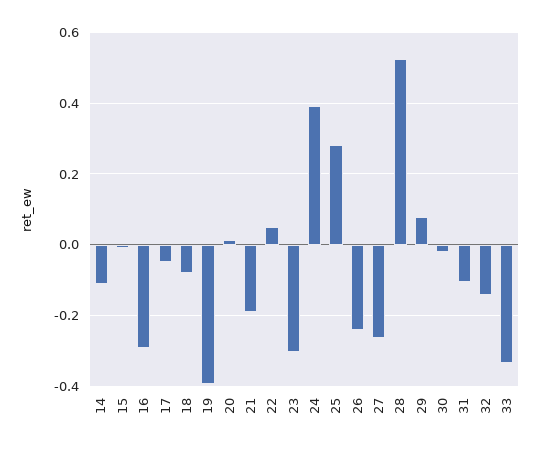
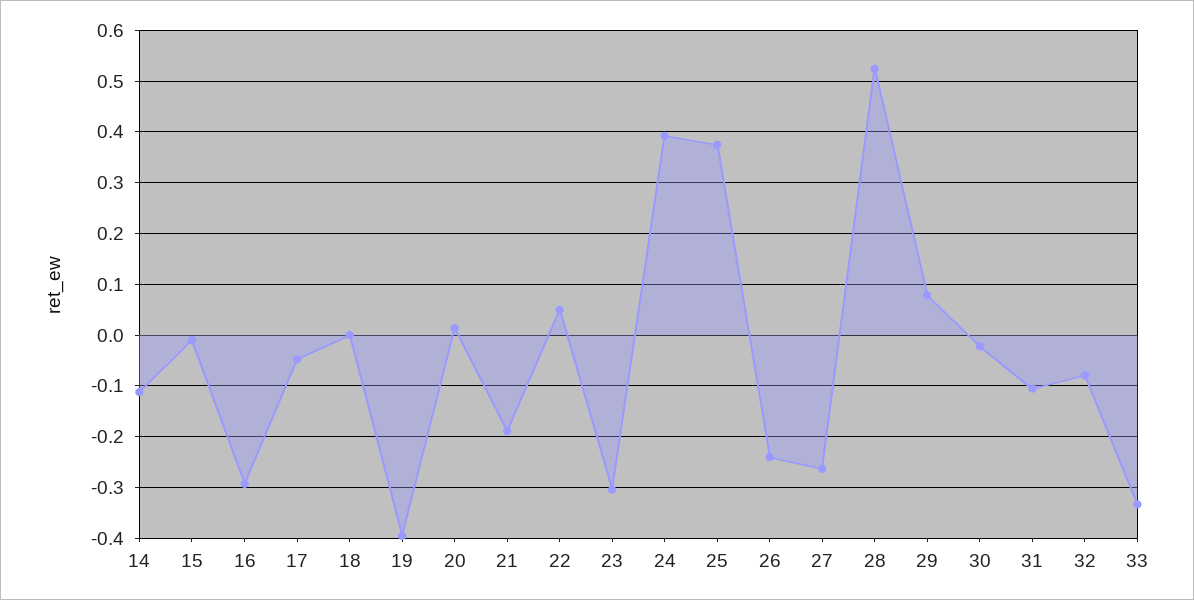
  {
    "14": -0.12,
    "15": -0.02,
    "16": -0.3,
    "17": -0.04,
-   "18": -0.08,
+   "18": 0,
    "19": -0.4,
    "20": 0.02,
    "21": -0.18,
    "22": 0.04,
    "23": -0.3,
    "24": 0.4,
-   "25": 0.28,
+   "25": 0.38,
    "26": -0.24,
    "27": -0.26,
    "28": 0.52,
    "29": 0.08,
    "30": -0.02,
    "31": -0.1,
-   "32": -0.14,
+   "32": -0.08,
    "33": -0.34
  }

